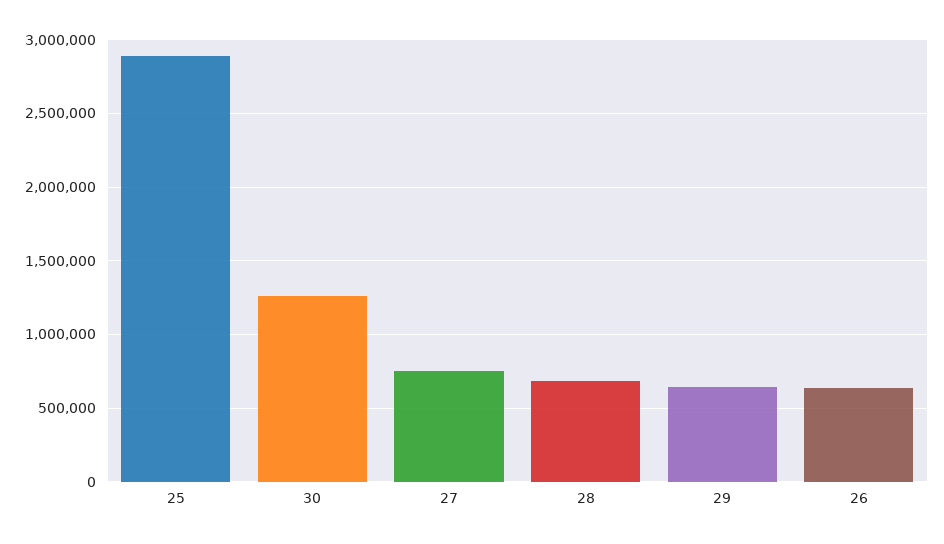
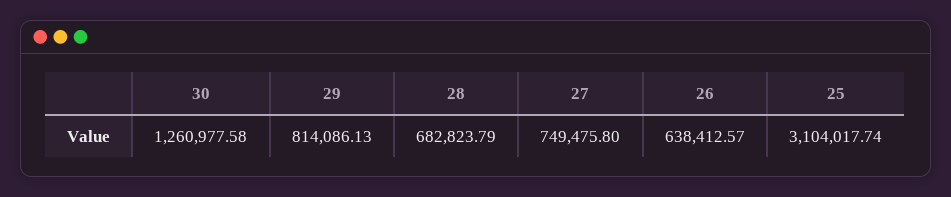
  {
-   "25": 2900000,
+   "25": 3104017.74,
    "30": 1260977.58,
    "27": 749475.8,
    "28": 682823.79,
-   "29": 650000,
+   "29": 814086.13,
    "26": 638412.57
  }

